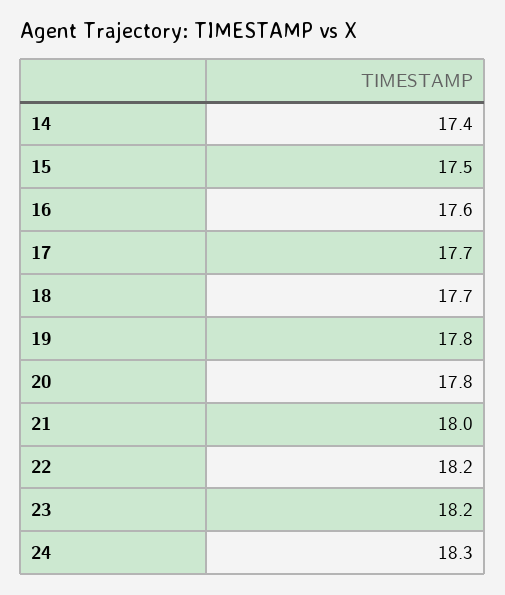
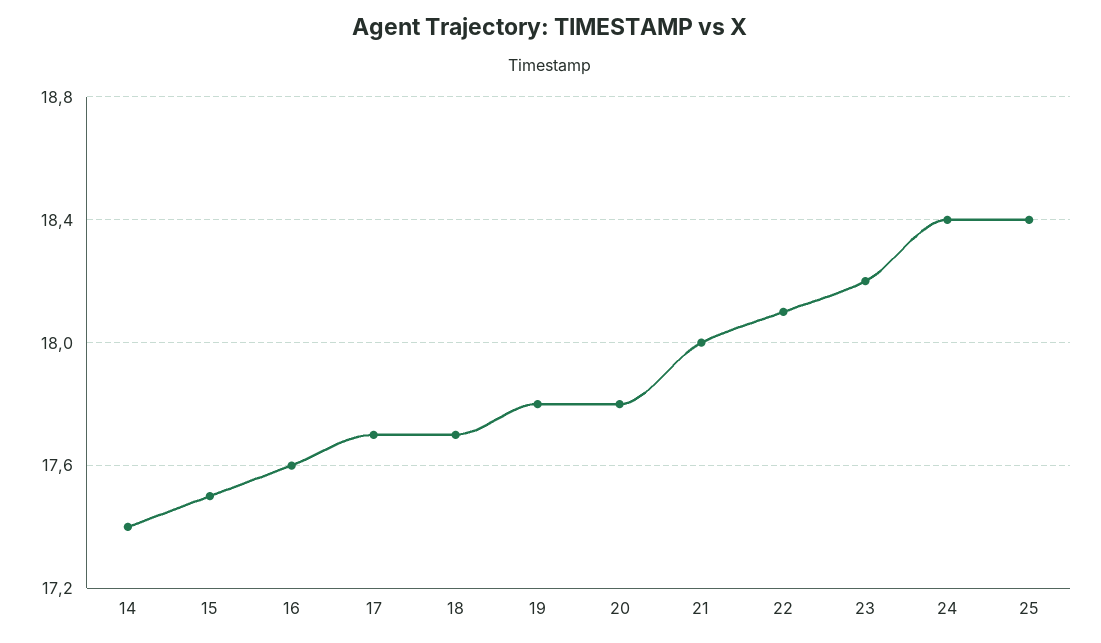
  {
    "14": 17.4,
    "15": 17.5,
    "16": 17.6,
    "17": 17.7,
    "18": 17.7,
    "19": 17.8,
    "20": 17.8,
    "21": 18,
-   "22": 18.2,
+   "22": 18.1,
    "23": 18.2,
-   "24": 18.3
+   "24": 18.4,
+   "25": 18.4
  }

